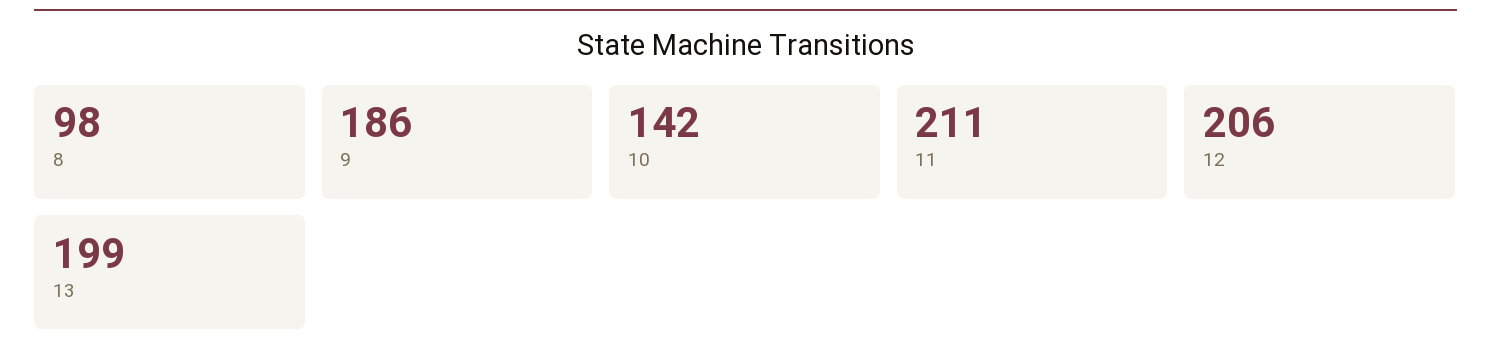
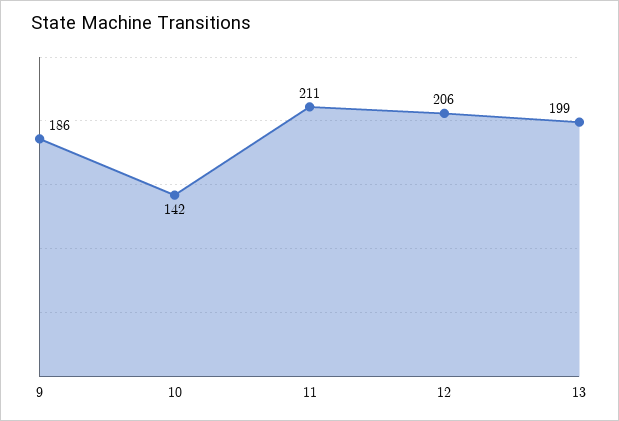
  {
-   "8": 98,
    "9": 186,
    "10": 142,
    "11": 211,
    "12": 206,
    "13": 199
  }

